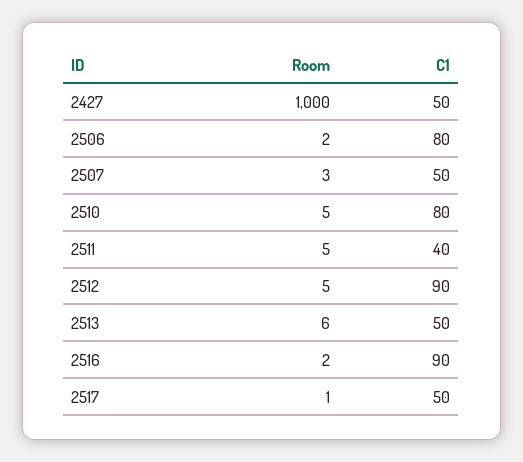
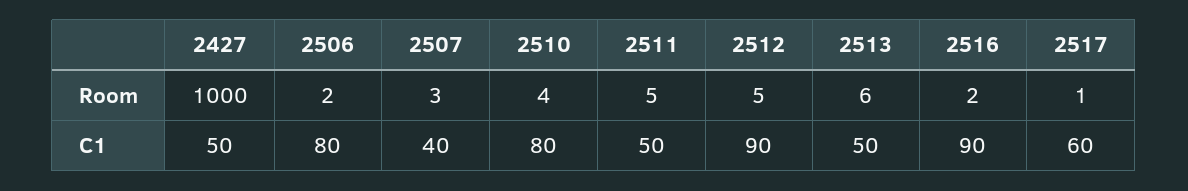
  {
    "Room": {
      "2427": 1000,
      "2506": 2,
      "2507": 3,
-     "2510": 5,
+     "2510": 4,
      "2511": 5,
      "2512": 5,
      "2513": 6,
      "2516": 2,
      "2517": 1
    },
    "C1": {
      "2427": 50,
      "2506": 80,
-     "2507": 50,
+     "2507": 40,
      "2510": 80,
-     "2511": 40,
+     "2511": 50,
      "2512": 90,
      "2513": 50,
      "2516": 90,
-     "2517": 50
+     "2517": 60
    }
  }

